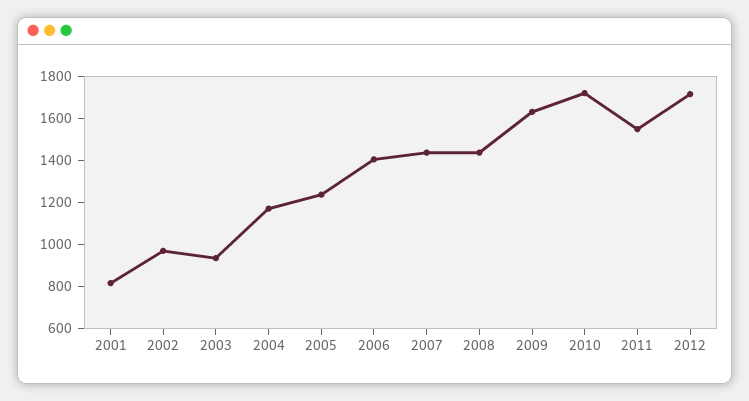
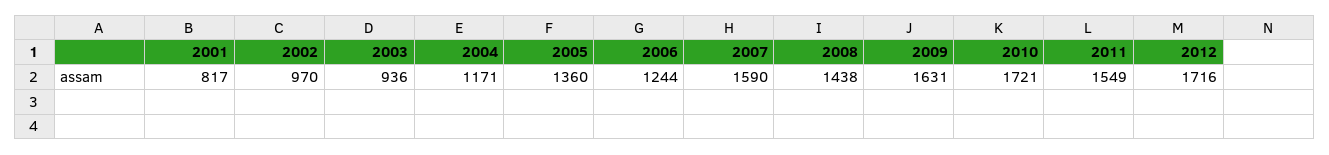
  {
    "2001": 817,
    "2002": 970,
    "2003": 936,
    "2004": 1171,
-   "2005": 1250,
+   "2005": 1360,
-   "2006": 1400,
+   "2006": 1244,
-   "2007": 1450,
+   "2007": 1590,
    "2008": 1438,
    "2009": 1631,
    "2010": 1721,
    "2011": 1549,
    "2012": 1716
  }

